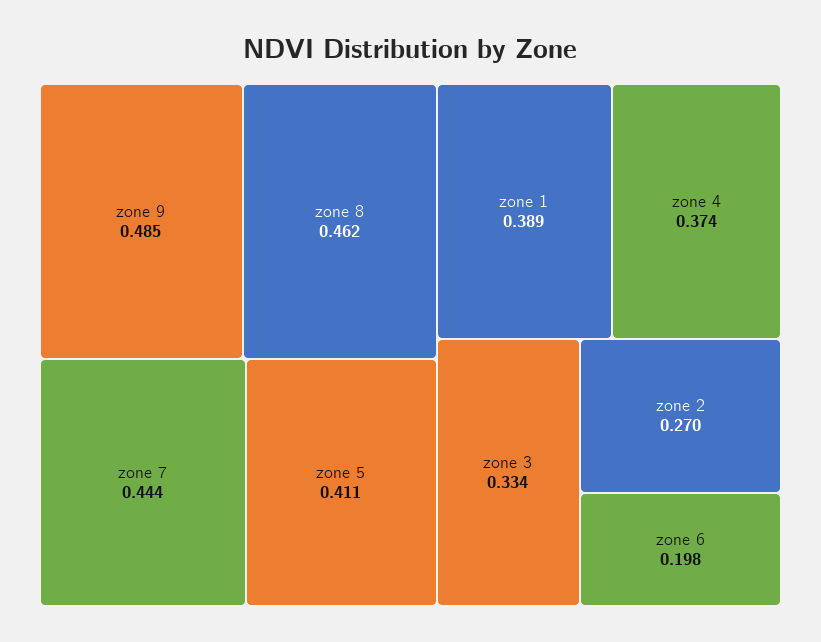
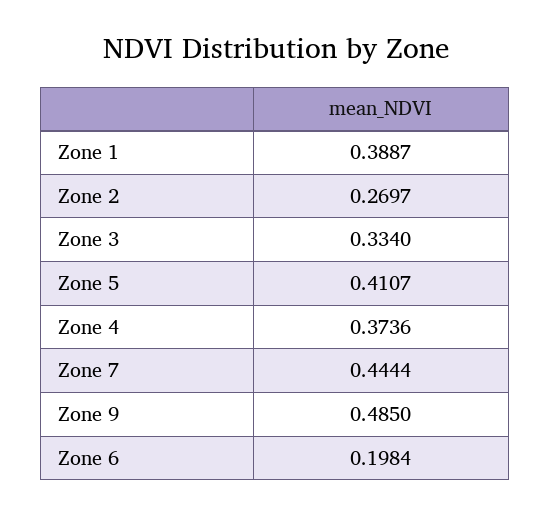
  {
    "zone 9": 0.485,
-   "zone 8": 0.462,
    "zone 7": 0.4444,
    "zone 5": 0.4107,
    "zone 1": 0.3887,
    "zone 4": 0.3736,
    "zone 3": 0.334,
    "zone 2": 0.2697,
    "zone 6": 0.1984
  }

